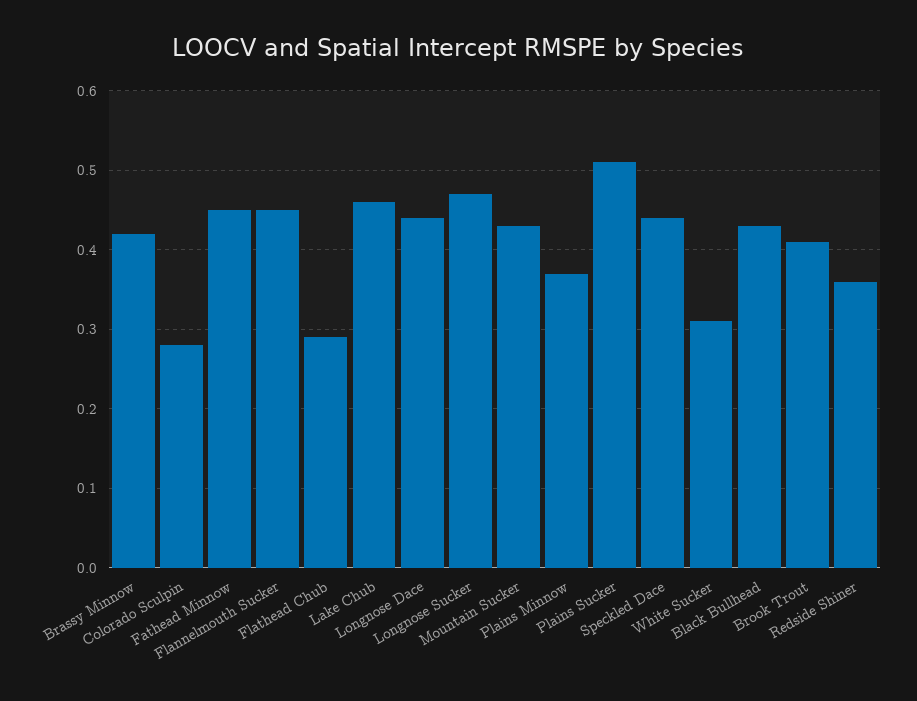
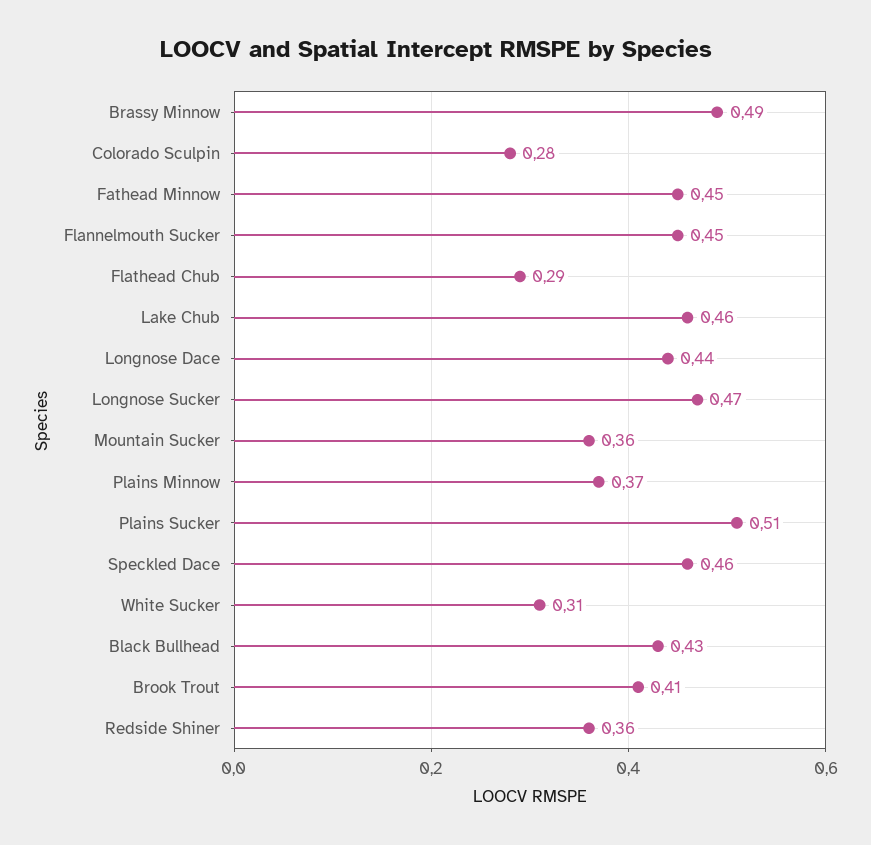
  {
-   "Brassy Minnow": 0.42,
+   "Brassy Minnow": 0.49,
    "Colorado Sculpin": 0.28,
    "Fathead Minnow": 0.45,
    "Flannelmouth Sucker": 0.45,
    "Flathead Chub": 0.29,
    "Lake Chub": 0.46,
    "Longnose Dace": 0.44,
    "Longnose Sucker": 0.47,
-   "Mountain Sucker": 0.43,
+   "Mountain Sucker": 0.36,
    "Plains Minnow": 0.37,
    "Plains Sucker": 0.51,
-   "Speckled Dace": 0.44,
+   "Speckled Dace": 0.46,
    "White Sucker": 0.31,
    "Black Bullhead": 0.43,
    "Brook Trout": 0.41,
    "Redside Shiner": 0.36
  }

